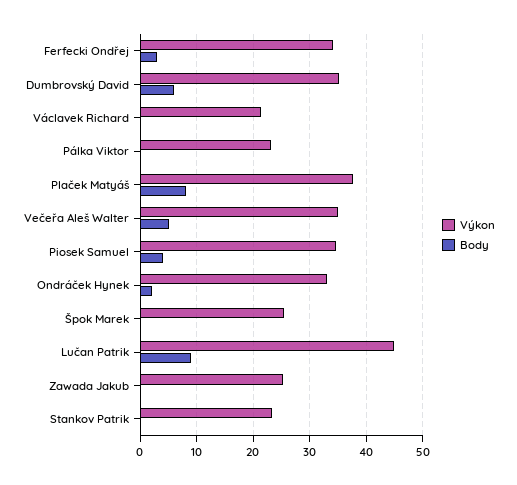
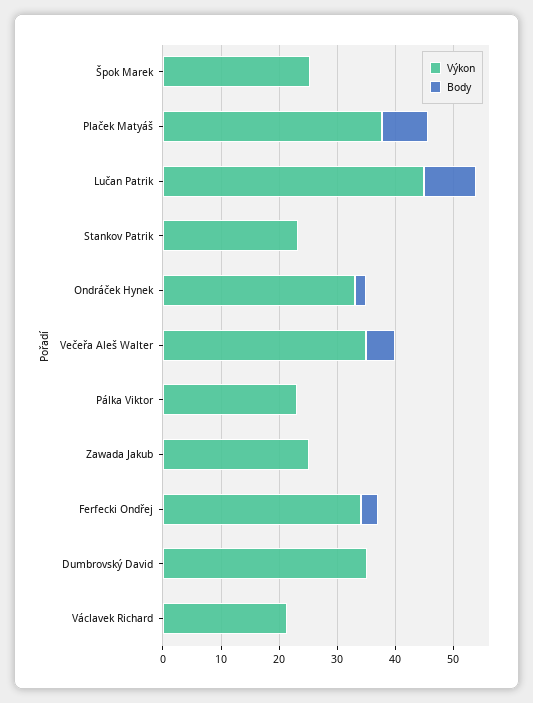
  {
    "Výkon": {
      "Ferfecki Ondřej": 34,
      "Dumbrovský David": 36,
      "Václavek Richard": 22,
      "Pálka Viktor": 24,
      "Plaček Matyáš": 38,
      "Večeřa Aleš Walter": 34,
-     "Piosek Samuel": 34,
      "Ondráček Hynek": 34,
      "Špok Marek": 26,
      "Lučan Patrik": 44,
      "Zawada Jakub": 26,
      "Stankov Patrik": 24
    },
    "Body": {
      "Ferfecki Ondřej": 4,
-     "Dumbrovský David": 6,
+     "Dumbrovský David": 0,
      "Václavek Richard": 0,
      "Pálka Viktor": 0,
      "Plaček Matyáš": 8,
      "Večeřa Aleš Walter": 6,
-     "Piosek Samuel": 4,
      "Ondráček Hynek": 2,
      "Špok Marek": 0,
      "Lučan Patrik": 10,
      "Zawada Jakub": 0,
      "Stankov Patrik": 0
    }
  }

